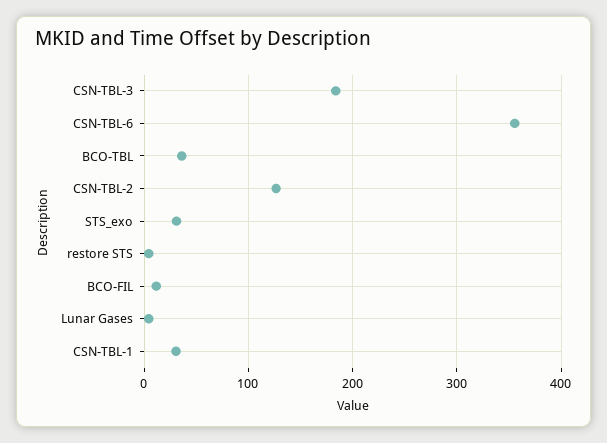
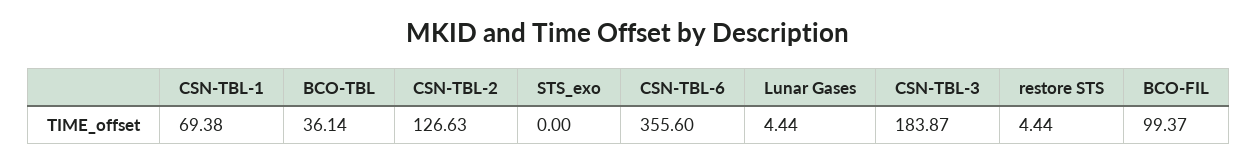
  {
    "CSN-TBL-3": 183.87,
    "CSN-TBL-6": 355.6,
    "BCO-TBL": 36.14,
    "CSN-TBL-2": 126.63,
-   "STS_exo": 30,
+   "STS_exo": 0,
    "restore STS": 4.44,
-   "BCO-FIL": 10,
+   "BCO-FIL": 99.37,
    "Lunar Gases": 4.44,
-   "CSN-TBL-1": 30
+   "CSN-TBL-1": 69.38
  }

